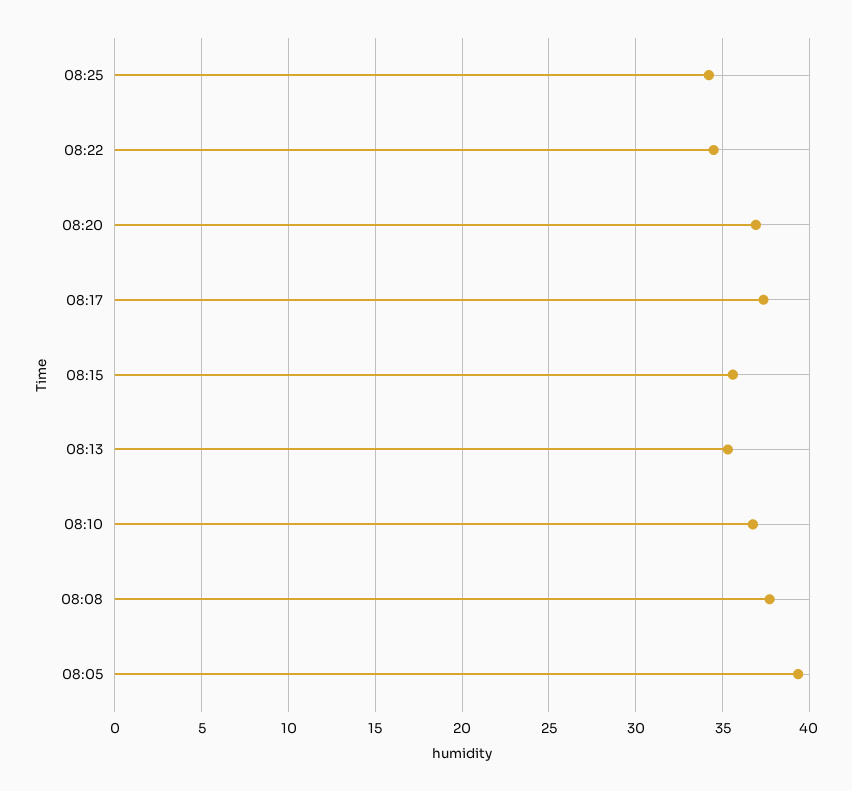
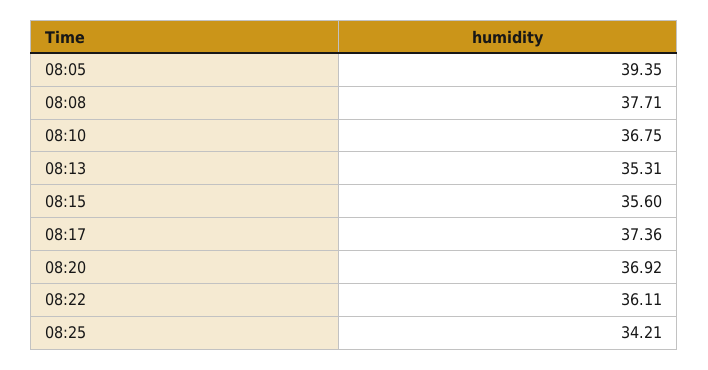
  {
    "08:25": 34.21,
-   "08:22": 34.5,
+   "08:22": 36.11,
    "08:20": 36.92,
    "08:17": 37.36,
    "08:15": 35.6,
    "08:13": 35.31,
    "08:10": 36.75,
    "08:08": 37.71,
    "08:05": 39.35
  }

